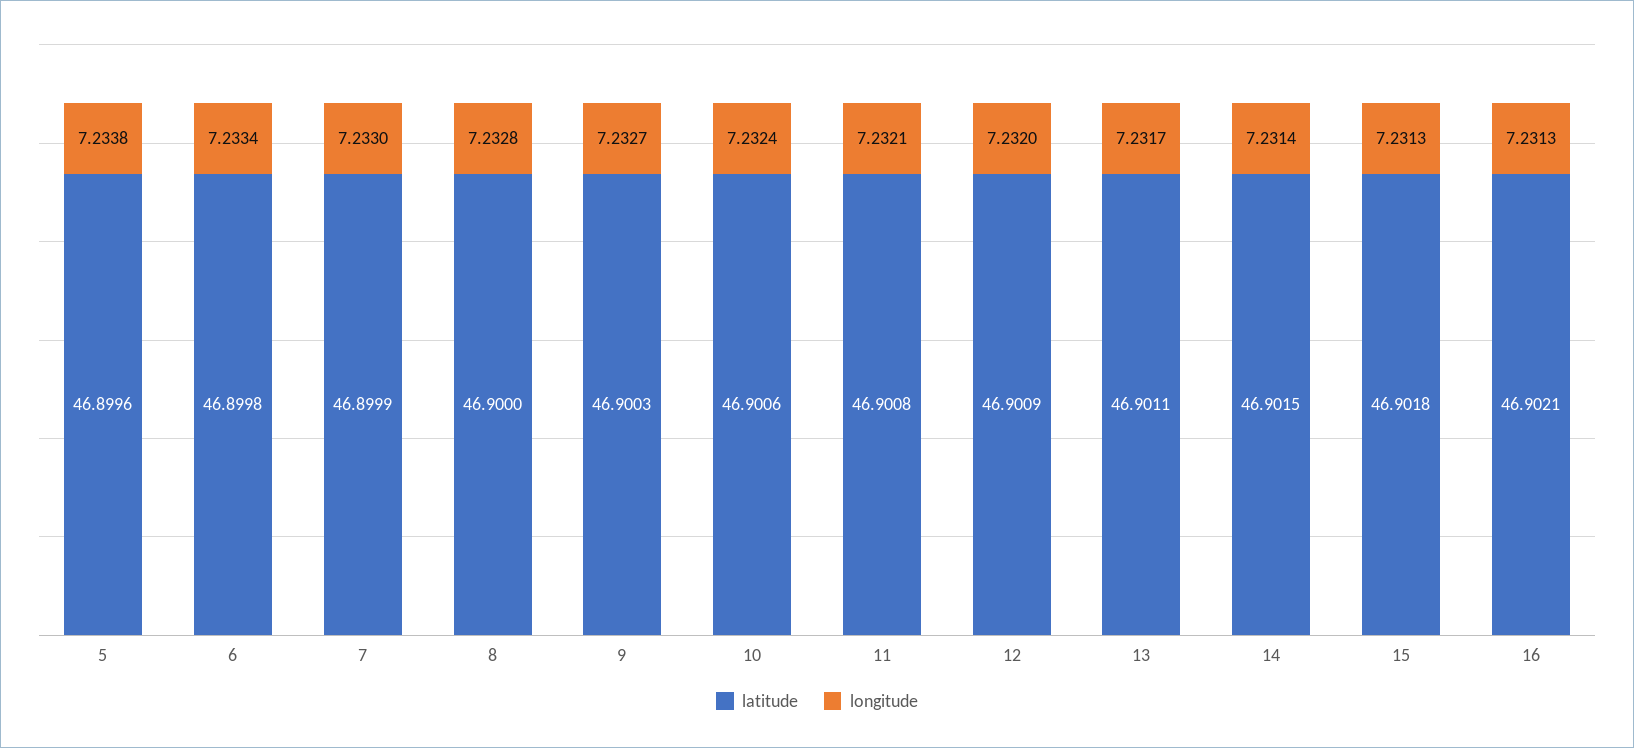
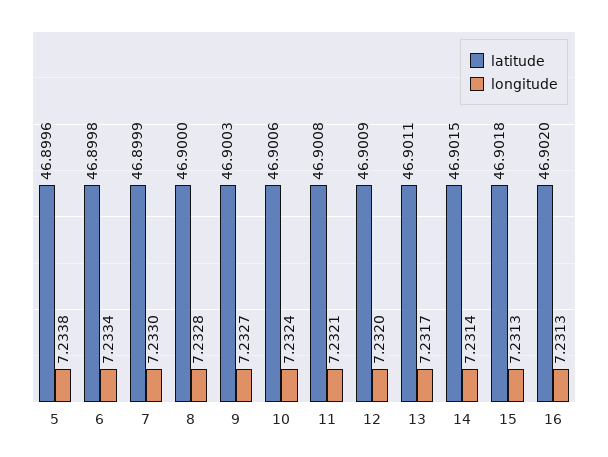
  {
    "latitude": {
      "5": 46.8996,
      "6": 46.8998,
      "7": 46.8999,
      "8": 46.9,
      "9": 46.9003,
      "10": 46.9006,
      "11": 46.9008,
      "12": 46.9009,
      "13": 46.9011,
      "14": 46.9015,
      "15": 46.9018,
-     "16": 46.9021
+     "16": 46.902
    },
    "longitude": {
      "5": 7.2338,
      "6": 7.2334,
      "7": 7.233,
      "8": 7.2328,
      "9": 7.2327,
      "10": 7.2324,
      "11": 7.2321,
      "12": 7.232,
      "13": 7.2317,
      "14": 7.2314,
      "15": 7.2313,
      "16": 7.2313
    }
  }

